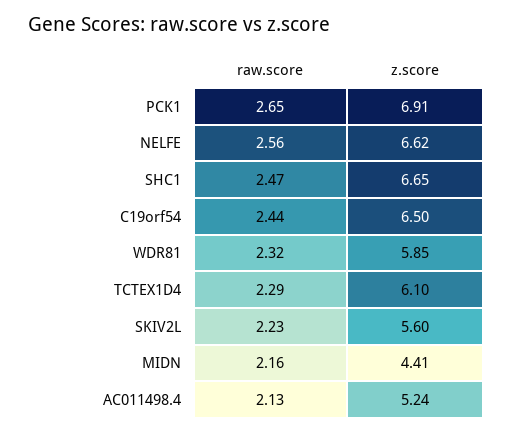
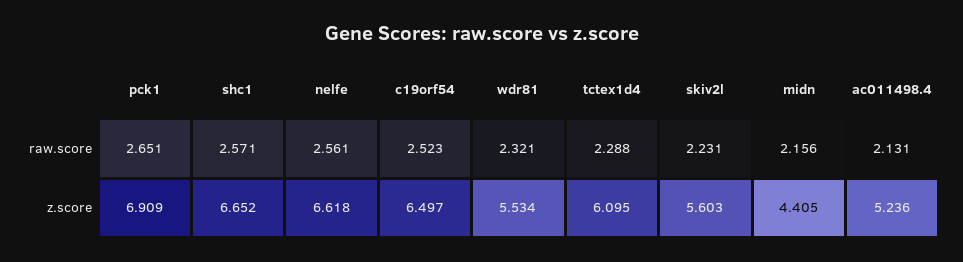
  {
    "raw.score": {
      "PCK1": 2.651,
      "NELFE": 2.561,
-     "SHC1": 2.47,
+     "SHC1": 2.571,
-     "C19orf54": 2.44,
+     "C19orf54": 2.523,
      "WDR81": 2.321,
      "TCTEX1D4": 2.288,
      "SKIV2L": 2.231,
      "MIDN": 2.156,
      "AC011498.4": 2.131
    },
    "z.score": {
      "PCK1": 6.909,
      "NELFE": 6.618,
      "SHC1": 6.652,
      "C19orf54": 6.497,
-     "WDR81": 5.85,
+     "WDR81": 5.534,
      "TCTEX1D4": 6.095,
      "SKIV2L": 5.603,
      "MIDN": 4.405,
      "AC011498.4": 5.236
    }
  }

